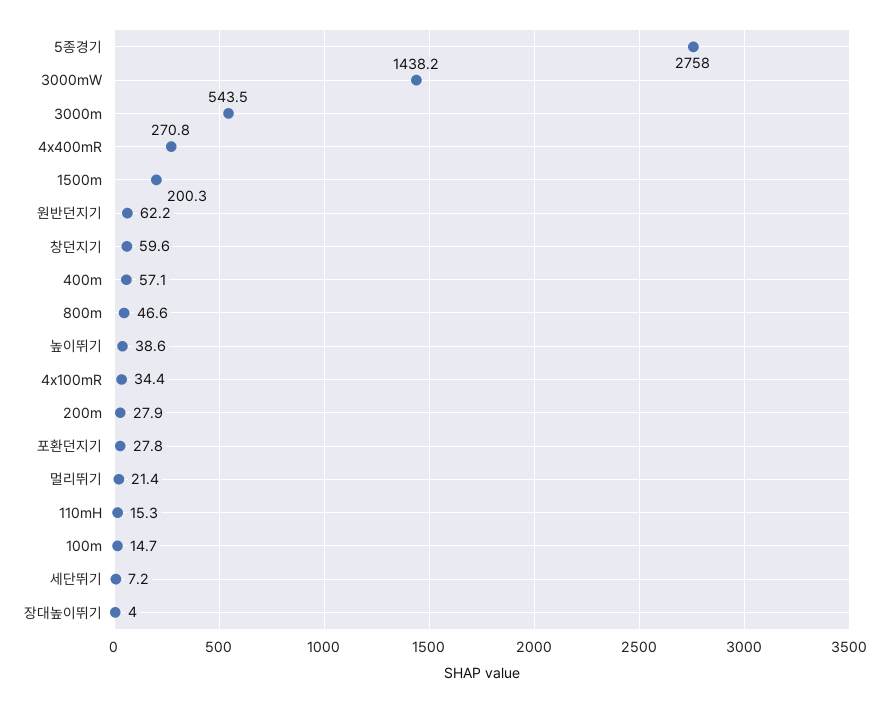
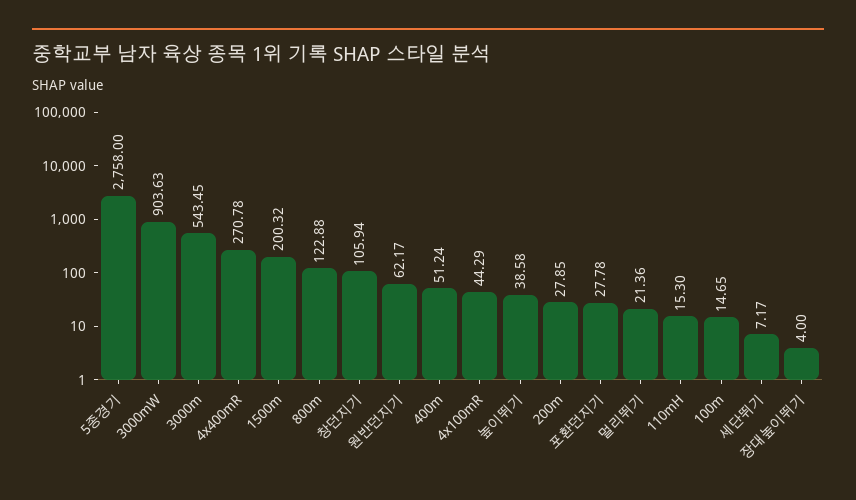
  {
    "5종경기": 2758,
-   "3000mW": 1438.2,
+   "3000mW": 903.63,
    "3000m": 543.45,
    "4x400mR": 270.78,
    "1500m": 200.32,
    "원반던지기": 62.17,
-   "창던지기": 59.6,
+   "창던지기": 105.94,
-   "400m": 57.1,
+   "400m": 51.24,
-   "800m": 46.6,
+   "800m": 122.88,
    "높이뛰기": 38.58,
-   "4x100mR": 34.4,
+   "4x100mR": 44.29,
    "200m": 27.85,
    "포환던지기": 27.78,
    "멀리뛰기": 21.36,
    "110mH": 15.3,
    "100m": 14.65,
    "세단뛰기": 7.17,
    "장대높이뛰기": 4
  }

